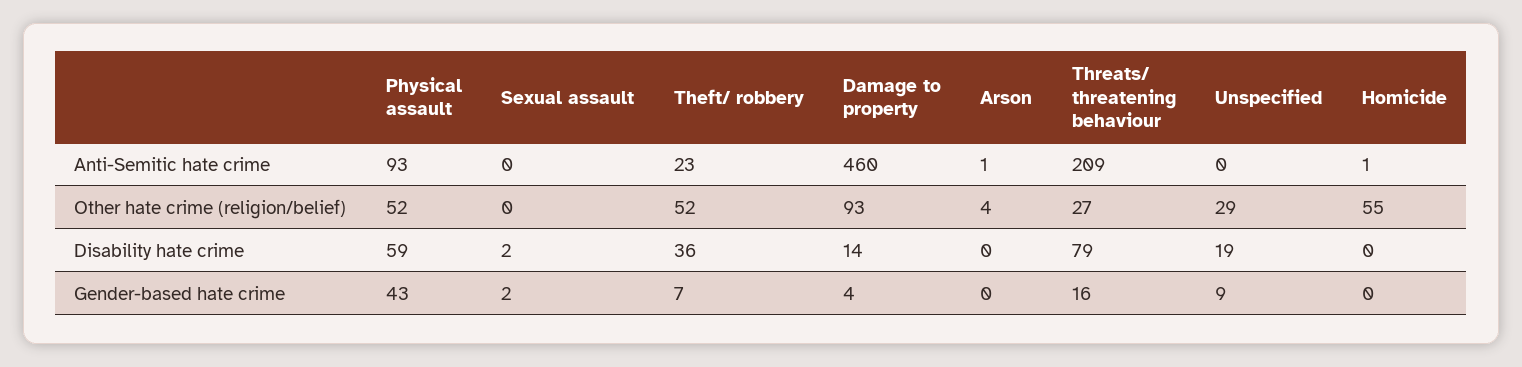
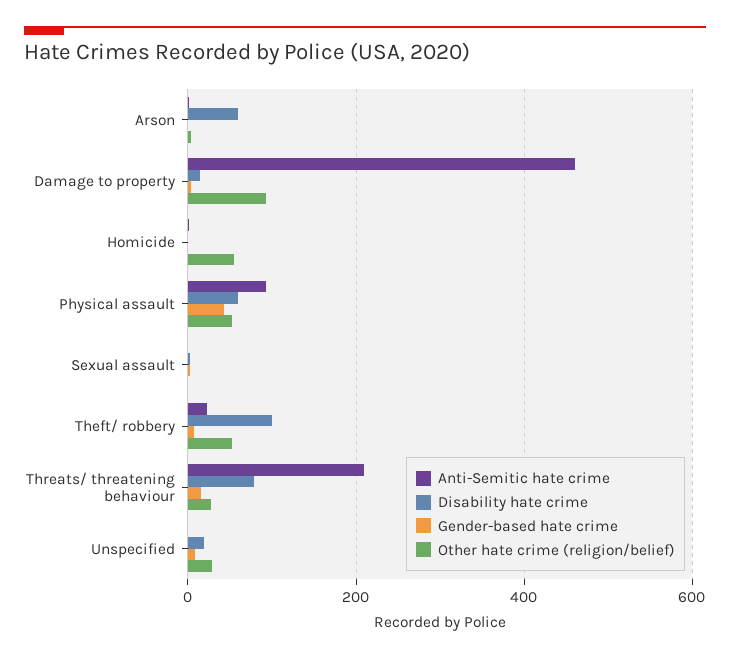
  {
    "Anti-Semitic hate crime": {
      "Physical assault": 93,
      "Sexual assault": 0,
      "Theft/ robbery": 23,
      "Damage to property": 460,
      "Arson": 1,
      "Threats/ threatening behaviour": 209,
      "Unspecified": 0,
      "Homicide": 1
    },
    "Other hate crime (religion/belief)": {
      "Physical assault": 52,
      "Sexual assault": 0,
      "Theft/ robbery": 52,
      "Damage to property": 93,
      "Arson": 4,
      "Threats/ threatening behaviour": 27,
      "Unspecified": 29,
      "Homicide": 55
    },
    "Disability hate crime": {
      "Physical assault": 59,
      "Sexual assault": 2,
-     "Theft/ robbery": 36,
+     "Theft/ robbery": 100,
      "Damage to property": 14,
-     "Arson": 0,
+     "Arson": 60,
      "Threats/ threatening behaviour": 79,
      "Unspecified": 19,
      "Homicide": 0
    },
    "Gender-based hate crime": {
      "Physical assault": 43,
      "Sexual assault": 2,
      "Theft/ robbery": 7,
      "Damage to property": 4,
      "Arson": 0,
      "Threats/ threatening behaviour": 16,
      "Unspecified": 9,
      "Homicide": 0
    }
  }

